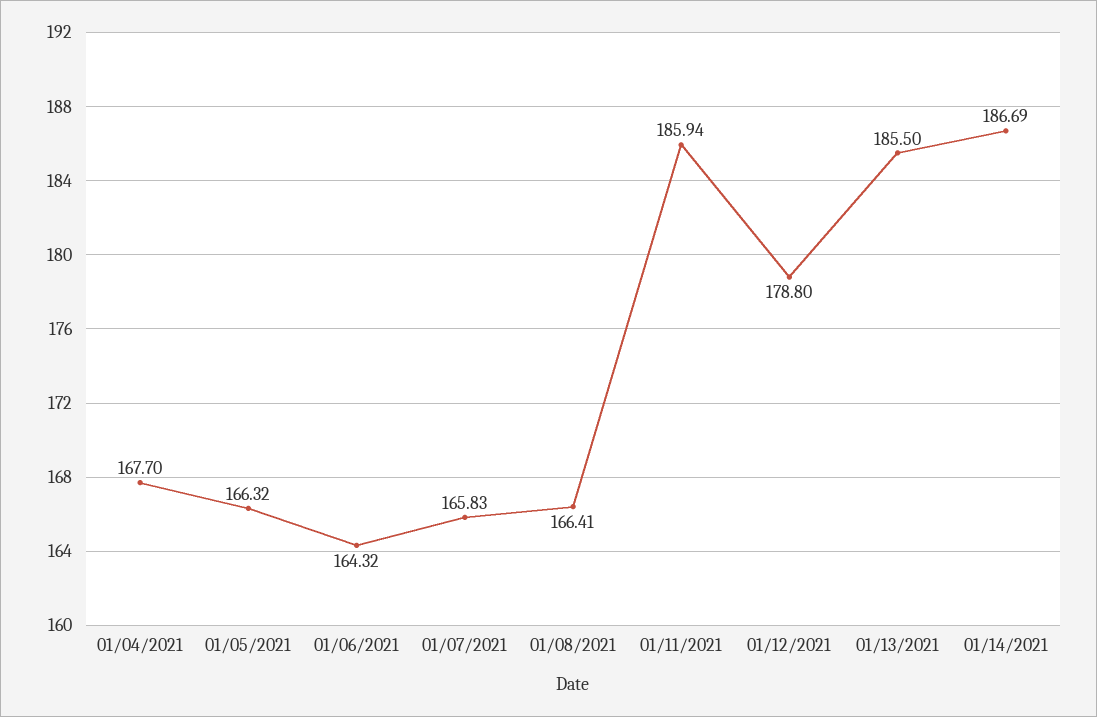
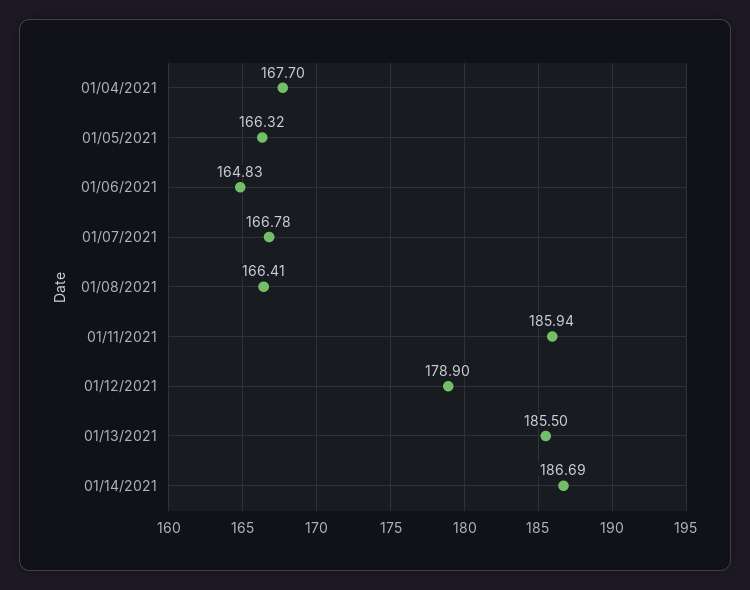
  {
    "01/04/2021": 167.7,
    "01/05/2021": 166.32,
-   "01/06/2021": 164.32,
+   "01/06/2021": 164.83,
-   "01/07/2021": 165.83,
+   "01/07/2021": 166.78,
    "01/08/2021": 166.41,
    "01/11/2021": 185.94,
-   "01/12/2021": 178.8,
+   "01/12/2021": 178.9,
    "01/13/2021": 185.5,
    "01/14/2021": 186.69
  }

